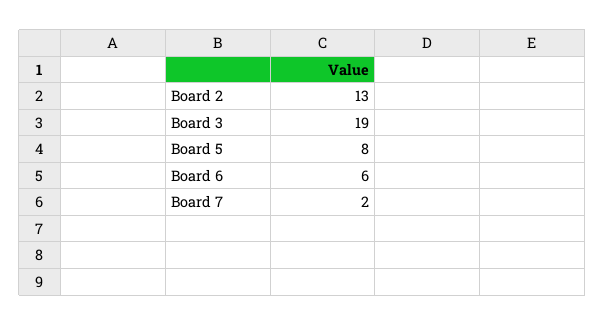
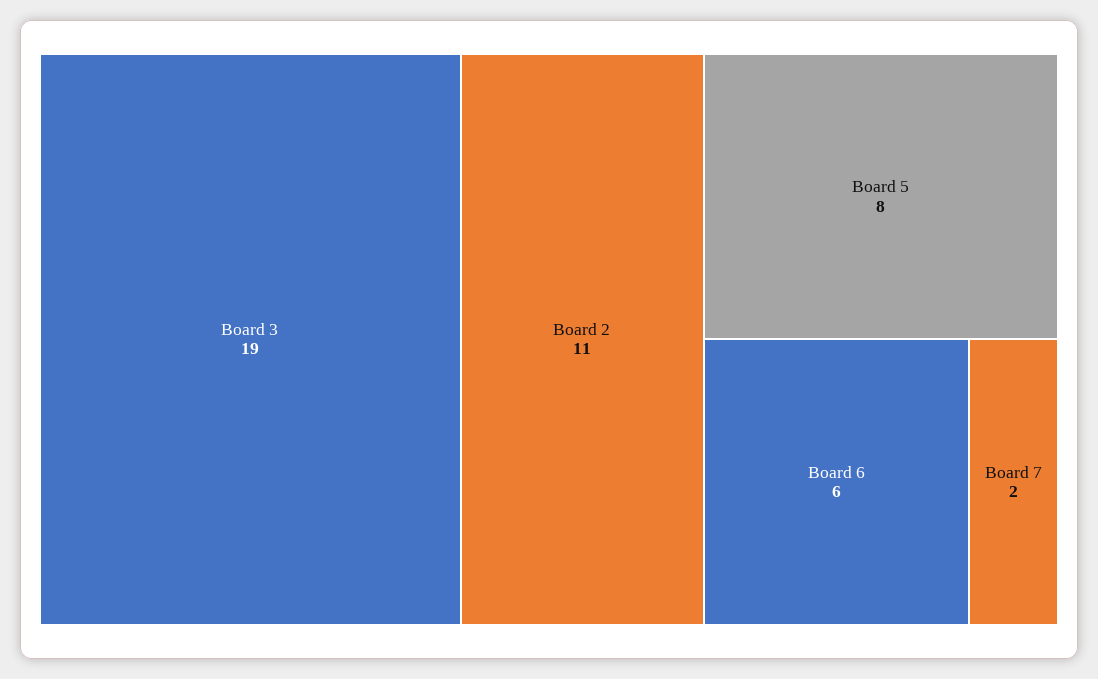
  {
-   "Board 2": 13,
+   "Board 2": 11,
    "Board 3": 19,
    "Board 5": 8,
    "Board 6": 6,
    "Board 7": 2
  }

